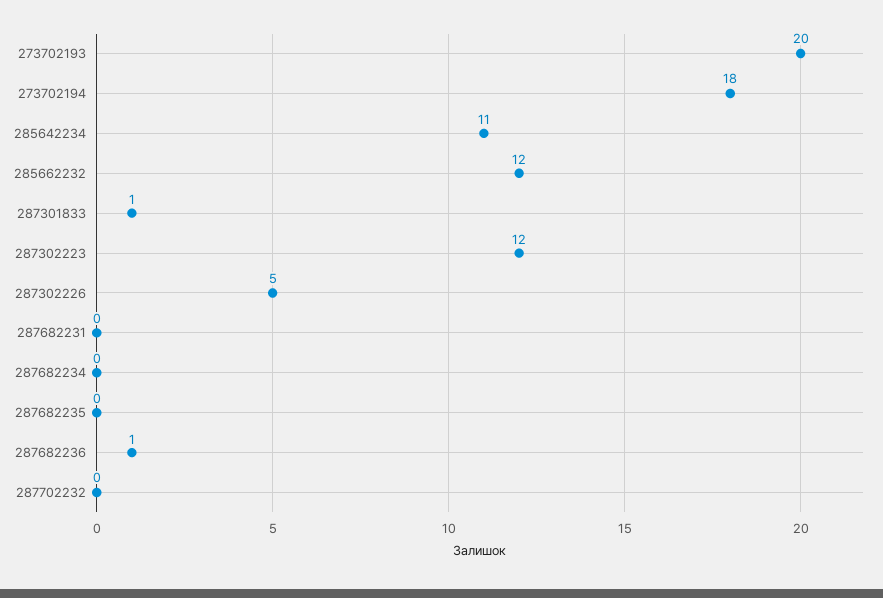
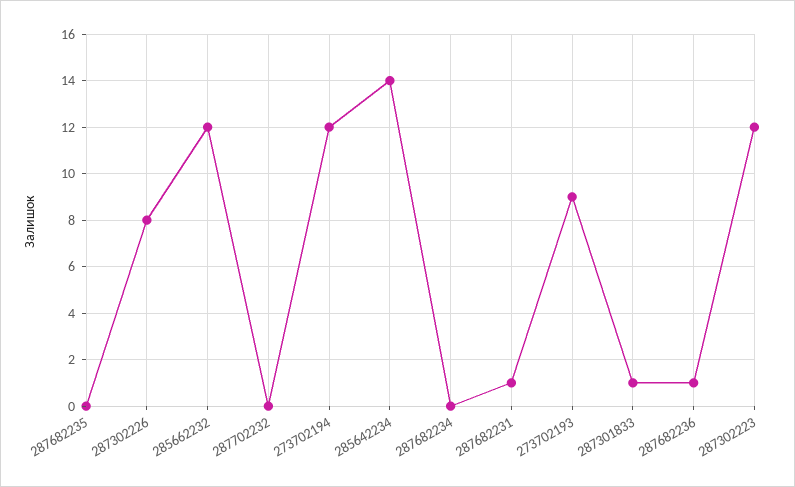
  {
-   "273702193": 20,
+   "273702193": 9,
-   "273702194": 18,
+   "273702194": 12,
-   "285642234": 11,
+   "285642234": 14,
    "285662232": 12,
    "287301833": 1,
    "287302223": 12,
-   "287302226": 5,
+   "287302226": 8,
-   "287682231": 0,
+   "287682231": 1,
    "287682234": 0,
    "287682235": 0,
    "287682236": 1,
    "287702232": 0
  }

